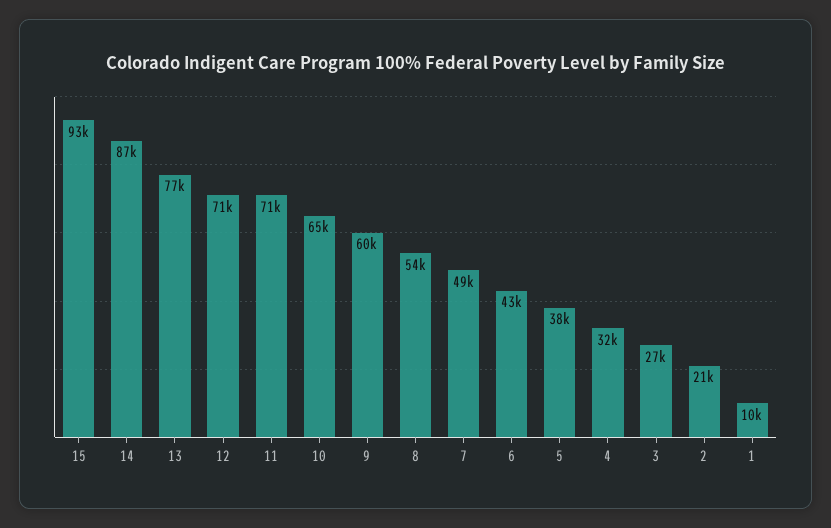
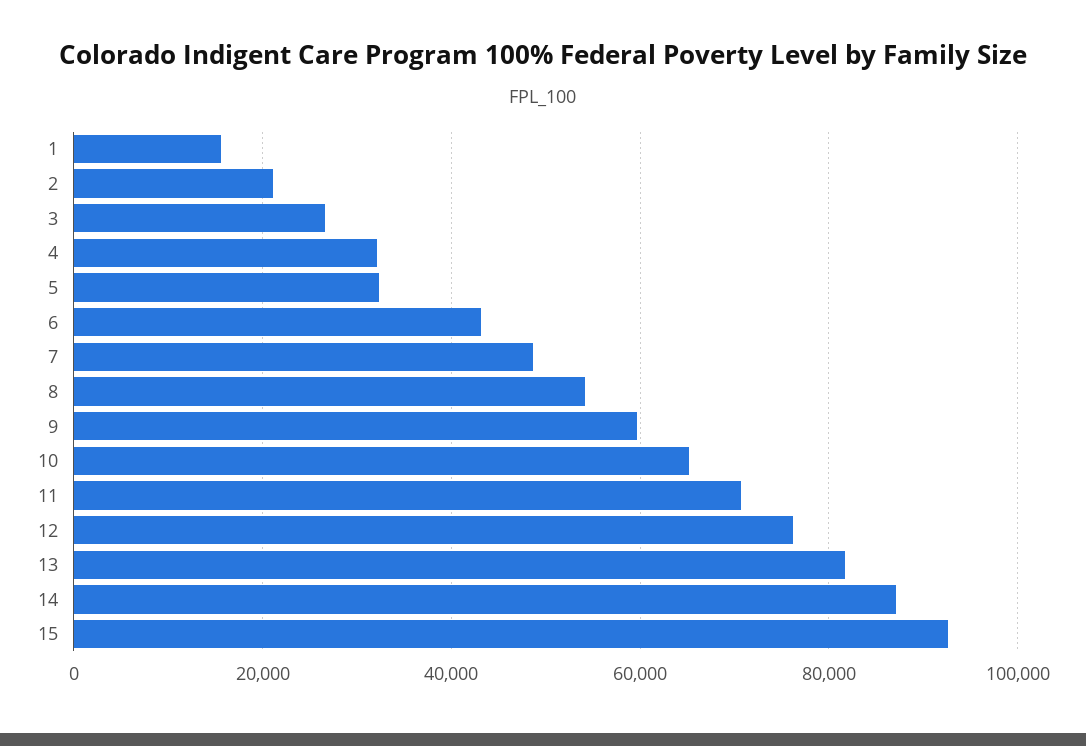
  {
    "15": 93000,
    "14": 87000,
-   "13": 77000,
+   "13": 82000,
-   "12": 71000,
+   "12": 76000,
    "11": 71000,
    "10": 65000,
    "9": 60000,
    "8": 54000,
    "7": 49000,
    "6": 43000,
-   "5": 38000,
+   "5": 32000,
    "4": 32000,
    "3": 27000,
    "2": 21000,
-   "1": 10000
+   "1": 16000
  }

